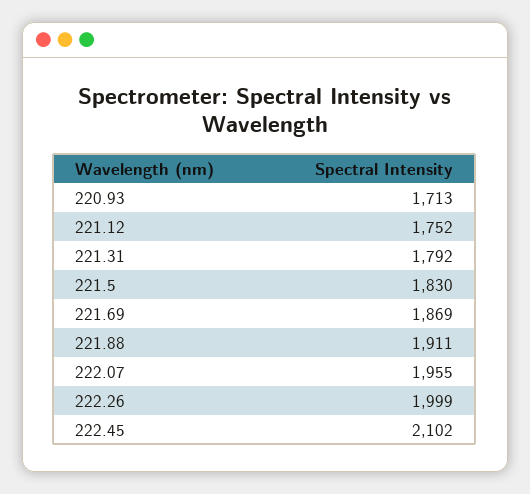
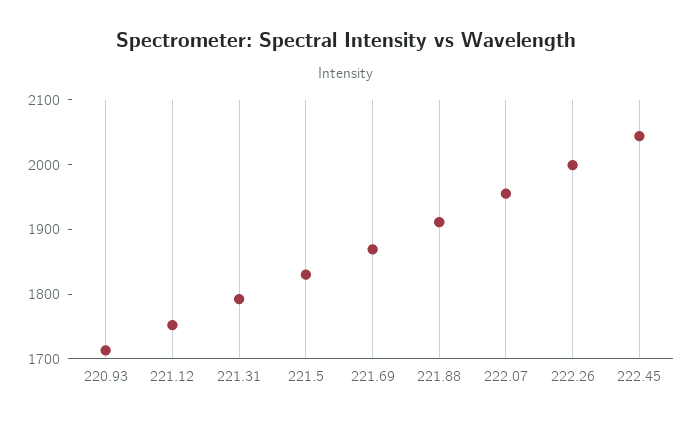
  {
    "220.93": 1713,
    "221.12": 1752,
    "221.31": 1792,
    "221.5": 1830,
    "221.69": 1869,
    "221.88": 1911,
    "222.07": 1955,
    "222.26": 1999,
-   "222.45": 2102
+   "222.45": 2040
  }

